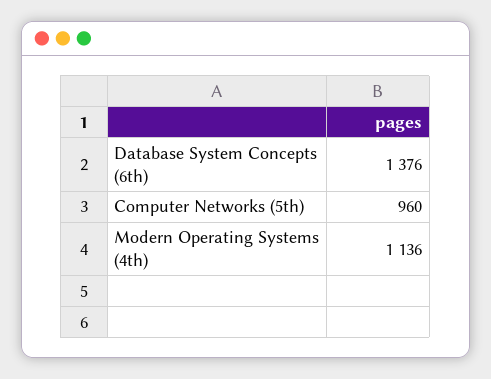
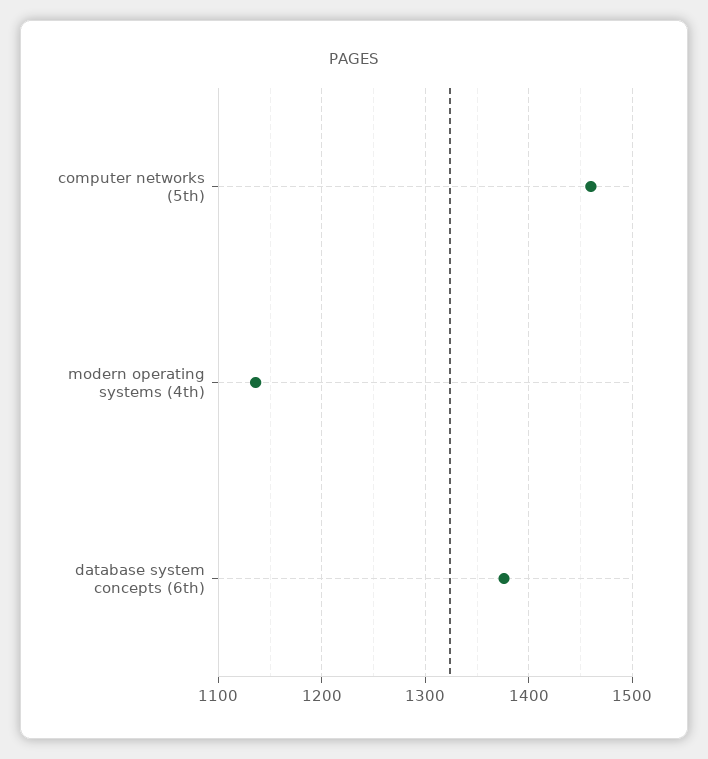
  {
    "Database System Concepts (6th)": 1376,
-   "Computer Networks (5th)": 960,
+   "Computer Networks (5th)": 1460,
    "Modern Operating Systems (4th)": 1136
  }

